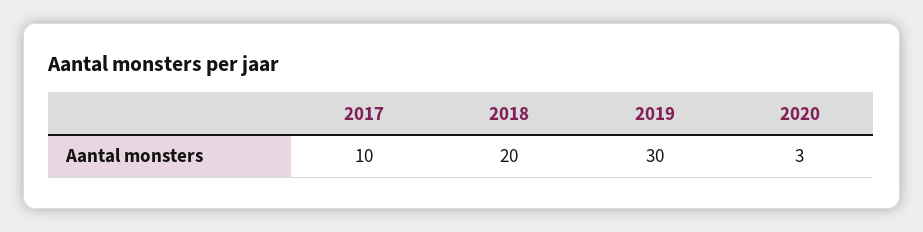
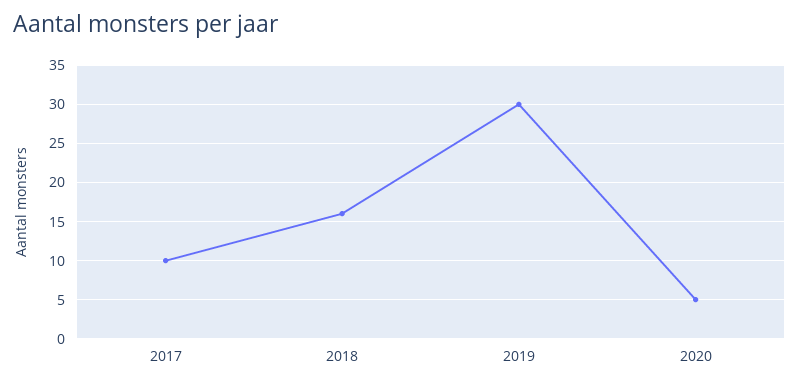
  {
    "2017": 10,
-   "2018": 20,
+   "2018": 16,
    "2019": 30,
-   "2020": 3
+   "2020": 5
  }

